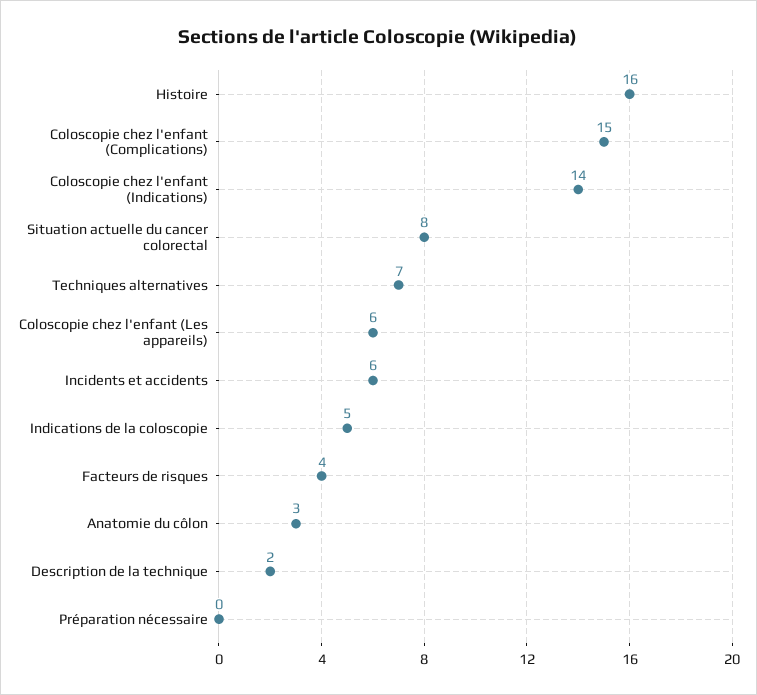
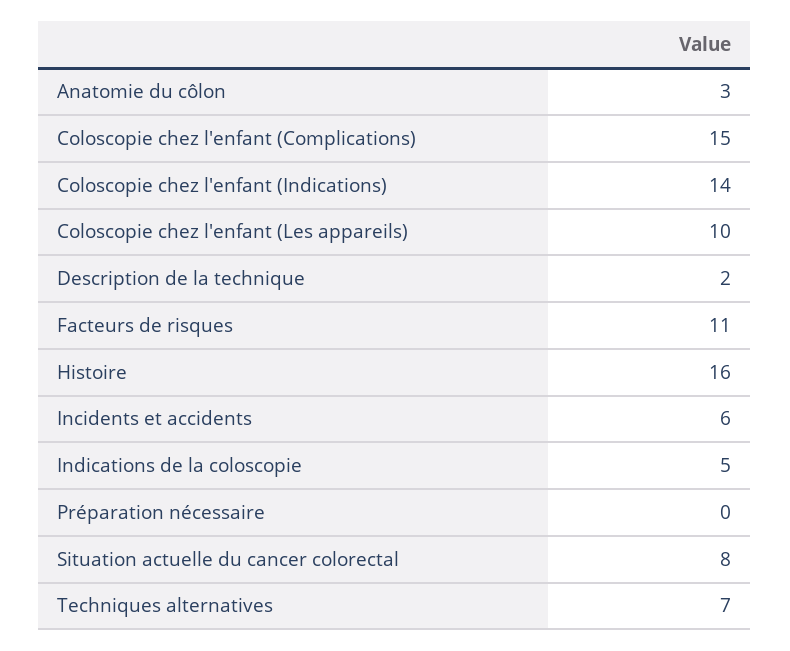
  {
    "Histoire": 16,
    "Coloscopie chez l'enfant (Complications)": 15,
    "Coloscopie chez l'enfant (Indications)": 14,
    "Situation actuelle du cancer colorectal": 8,
    "Techniques alternatives": 7,
-   "Coloscopie chez l'enfant (Les appareils)": 6,
+   "Coloscopie chez l'enfant (Les appareils)": 10,
    "Incidents et accidents": 6,
    "Indications de la coloscopie": 5,
-   "Facteurs de risques": 4,
+   "Facteurs de risques": 11,
    "Anatomie du côlon": 3,
    "Description de la technique": 2,
    "Préparation nécessaire": 0
  }

